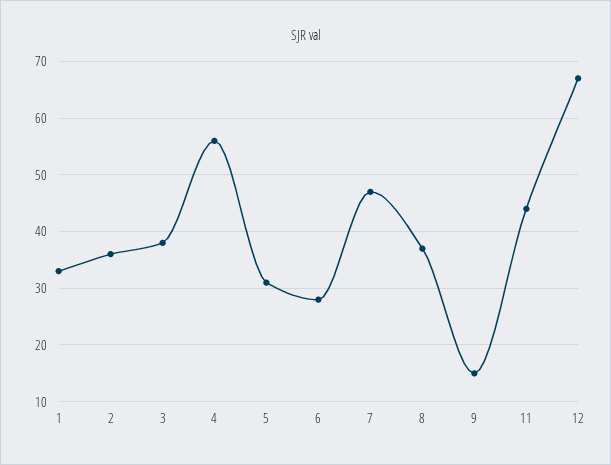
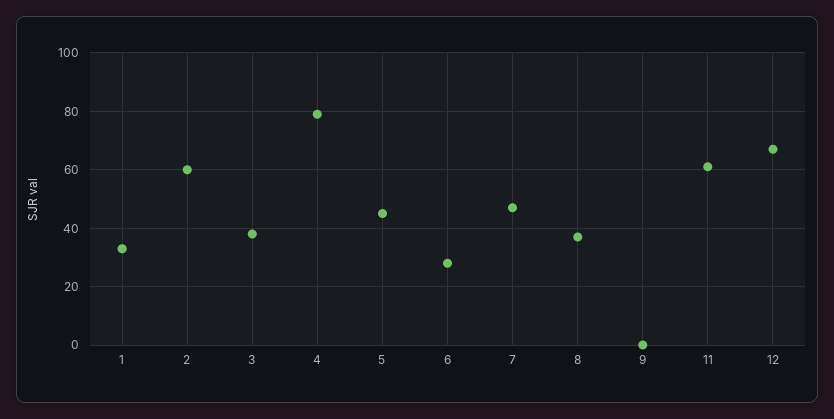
  {
    "1": 35,
-   "2": 35,
+   "2": 60,
    "3": 40,
-   "4": 55,
+   "4": 80,
-   "5": 30,
+   "5": 45,
    "6": 30,
    "7": 45,
    "8": 35,
-   "9": 15,
+   "9": 0,
-   "11": 45,
+   "11": 60,
    "12": 65
  }

